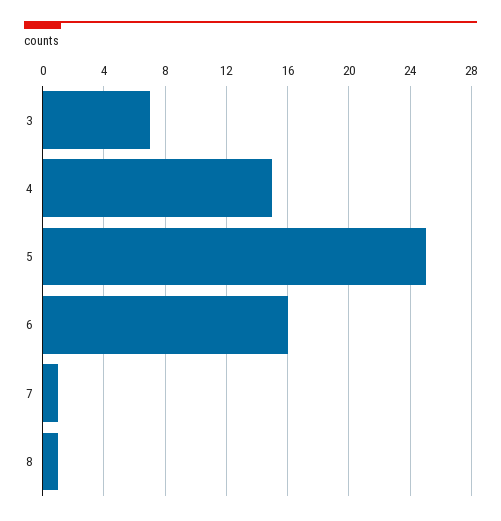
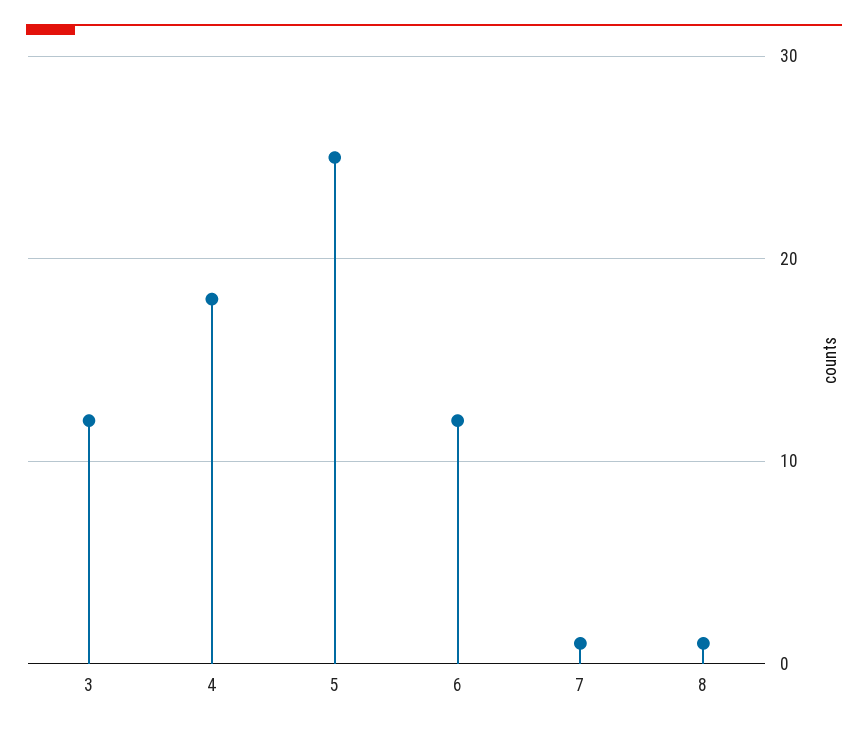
  {
-   "3": 7,
+   "3": 12,
-   "4": 15,
+   "4": 18,
    "5": 25,
-   "6": 16,
+   "6": 12,
    "7": 1,
    "8": 1
  }

